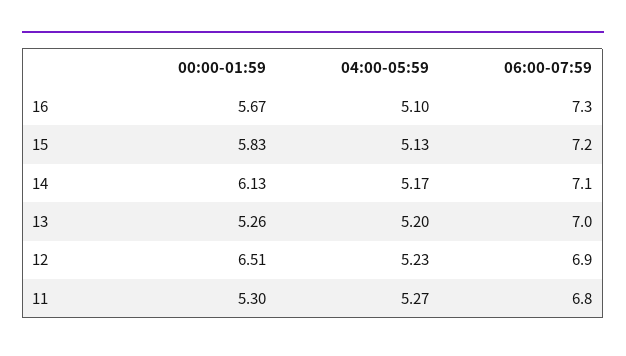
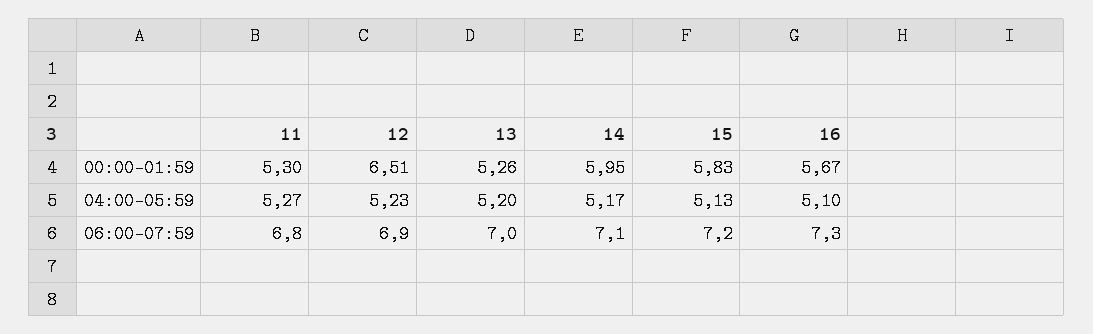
  {
    "00:00-01:59": {
      "16": 5.67,
      "15": 5.83,
-     "14": 6.13,
+     "14": 5.95,
      "13": 5.26,
      "12": 6.51,
      "11": 5.3
    },
    "04:00-05:59": {
      "16": 5.1,
      "15": 5.13,
      "14": 5.17,
      "13": 5.2,
      "12": 5.23,
      "11": 5.27
    },
    "06:00-07:59": {
      "16": 7.3,
      "15": 7.2,
      "14": 7.1,
      "13": 7,
      "12": 6.9,
      "11": 6.8
    }
  }

